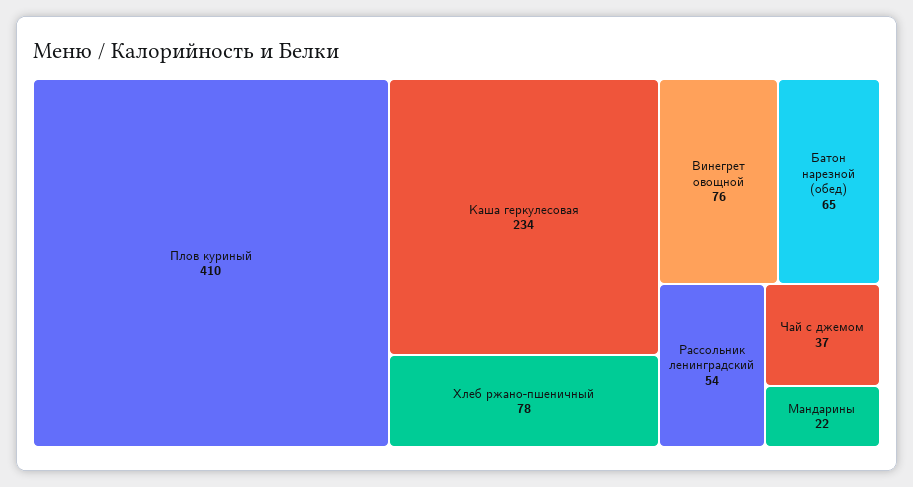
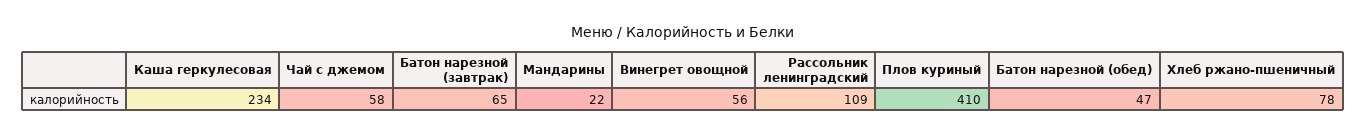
  {
    "Плов куриный": 410,
    "Каша геркулесовая": 234,
    "Хлеб ржано-пшеничный": 78,
-   "Винегрет овощной": 76,
+   "Винегрет овощной": 56,
-   "Батон нарезной (обед)": 65,
+   "Батон нарезной (обед)": 47,
-   "Рассольник ленинградский": 54,
+   "Рассольник ленинградский": 109,
-   "Чай с джемом": 37,
+   "Чай с джемом": 58,
-   "Мандарины": 22
+   "Мандарины": 22,
+   "Батон нарезной (завтрак)": 65
  }

